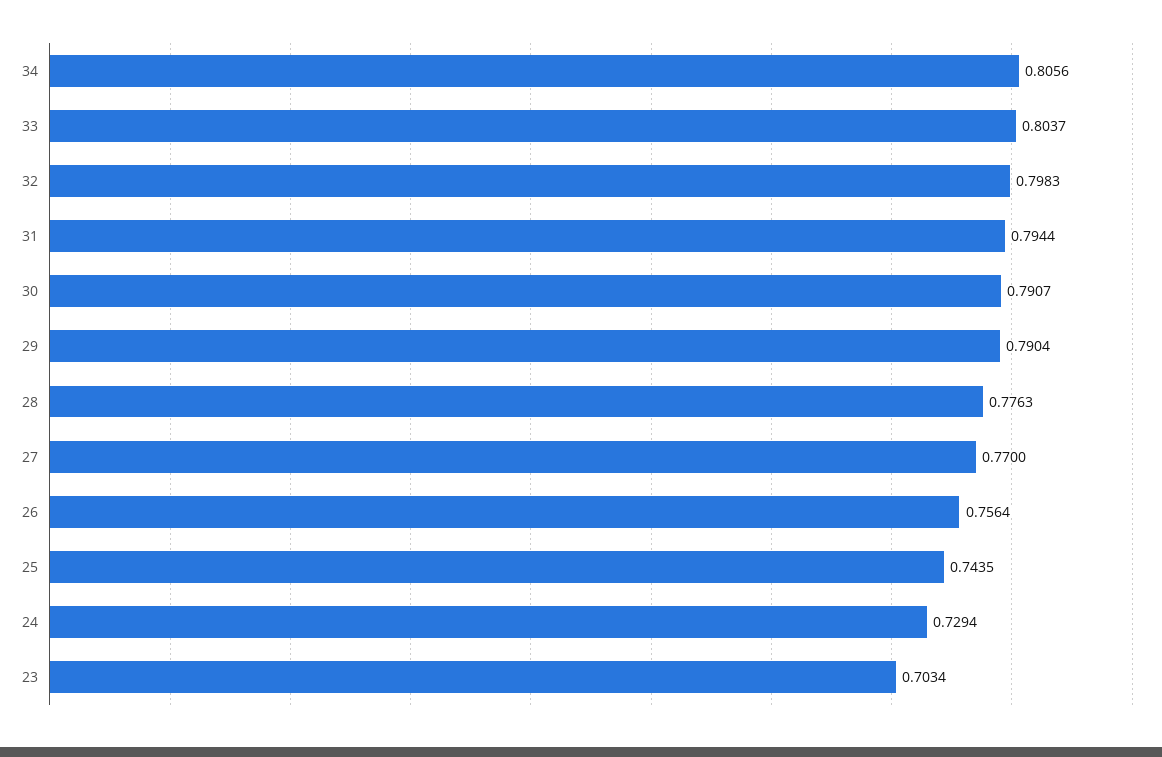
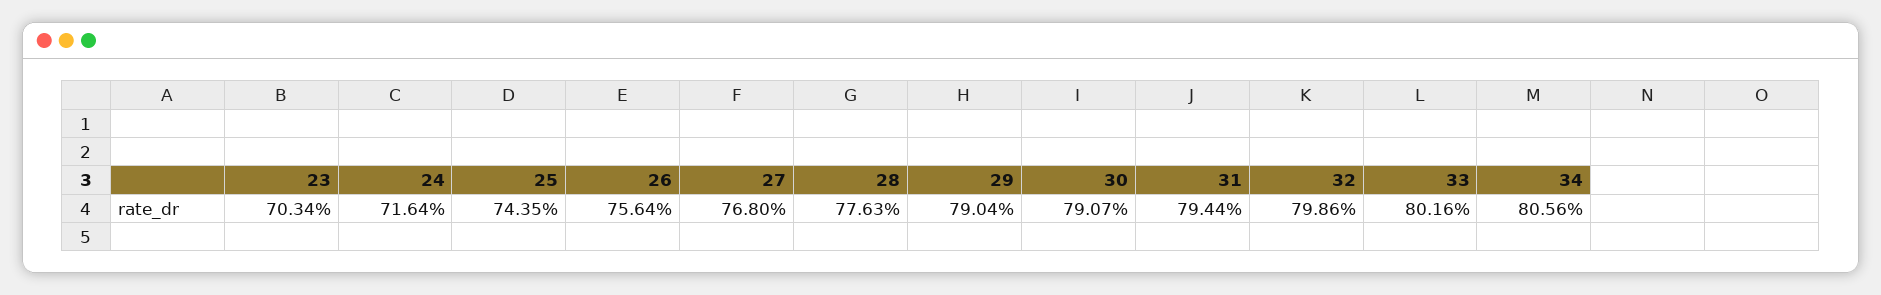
  {
    "34": 0.8056,
-   "33": 0.8037,
+   "33": 0.8016,
-   "32": 0.7983,
+   "32": 0.7986,
    "31": 0.7944,
    "30": 0.7907,
    "29": 0.7904,
    "28": 0.7763,
-   "27": 0.77,
+   "27": 0.768,
    "26": 0.7564,
    "25": 0.7435,
-   "24": 0.7294,
+   "24": 0.7164,
    "23": 0.7034
  }

